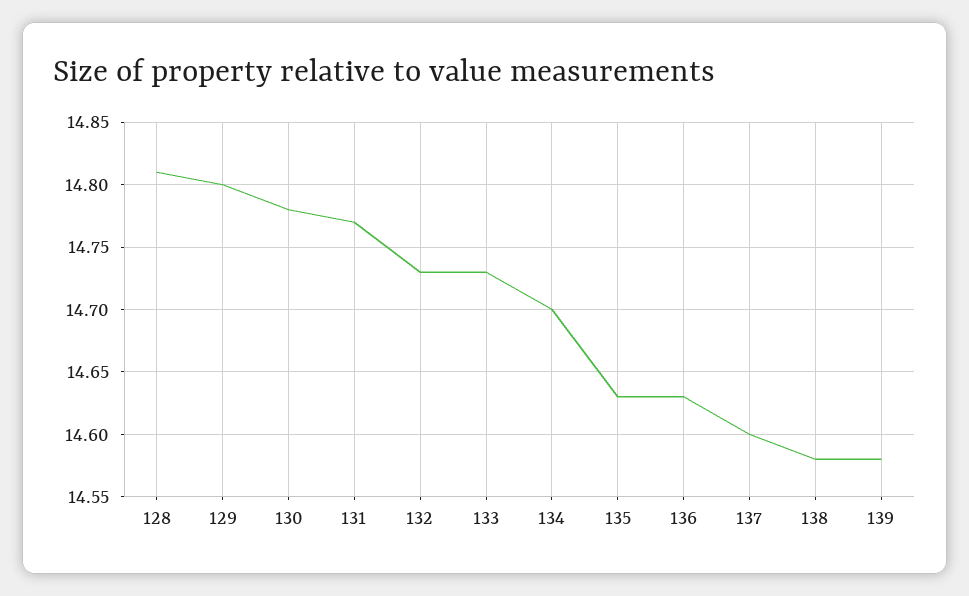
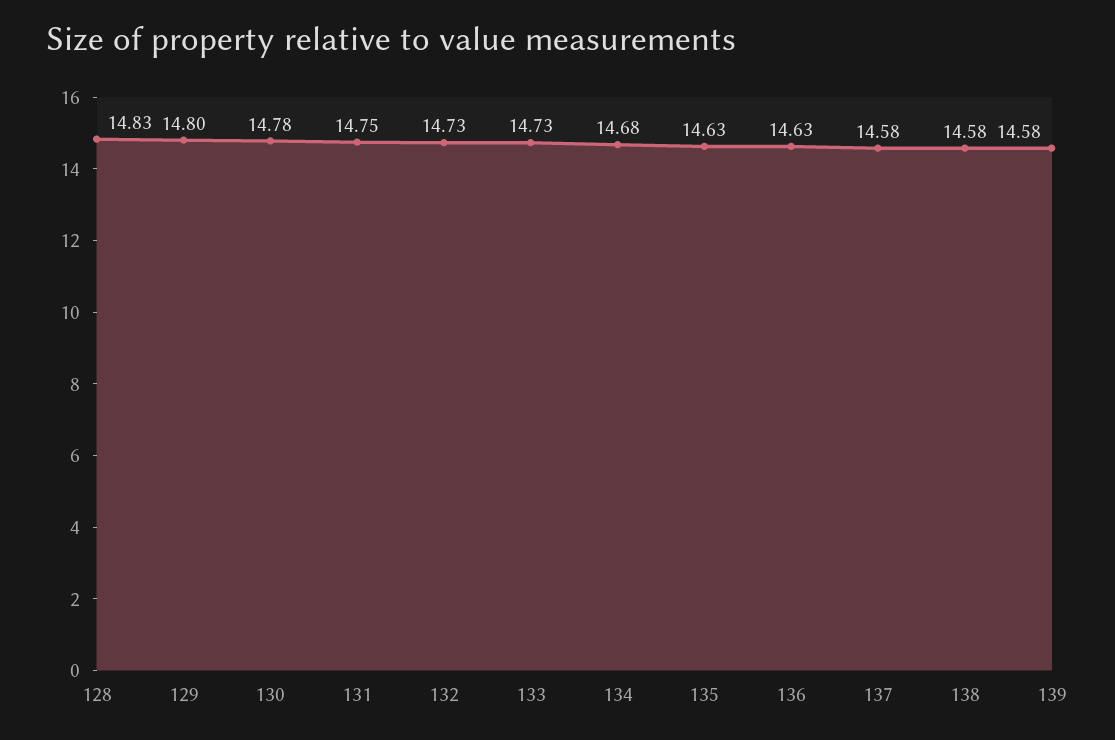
  {
-   "128": 14.81,
+   "128": 14.83,
    "129": 14.8,
    "130": 14.78,
-   "131": 14.77,
+   "131": 14.75,
    "132": 14.73,
    "133": 14.73,
-   "134": 14.7,
+   "134": 14.68,
    "135": 14.63,
    "136": 14.63,
-   "137": 14.6,
+   "137": 14.58,
    "138": 14.58,
    "139": 14.58
  }

